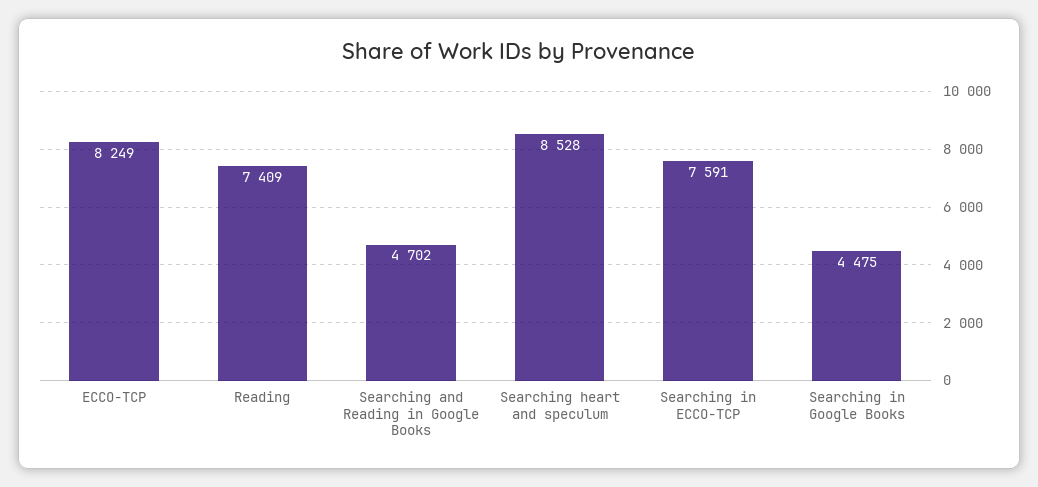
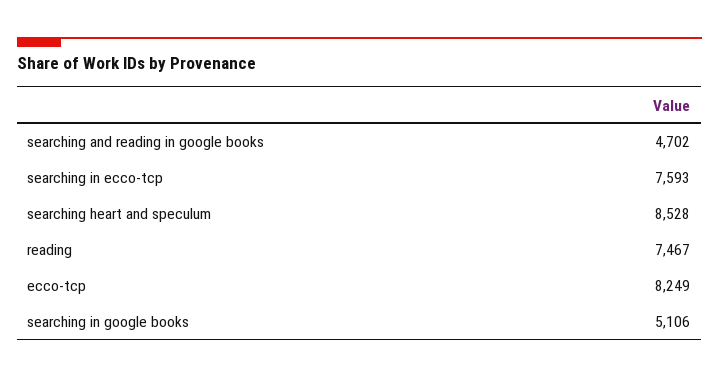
  {
    "ECCO-TCP": 8249,
-   "Reading": 7409,
+   "Reading": 7467,
    "Searching and Reading in Google Books": 4702,
    "Searching heart and speculum": 8528,
-   "Searching in ECCO-TCP": 7591,
+   "Searching in ECCO-TCP": 7593,
-   "Searching in Google Books": 4475
+   "Searching in Google Books": 5106
  }

